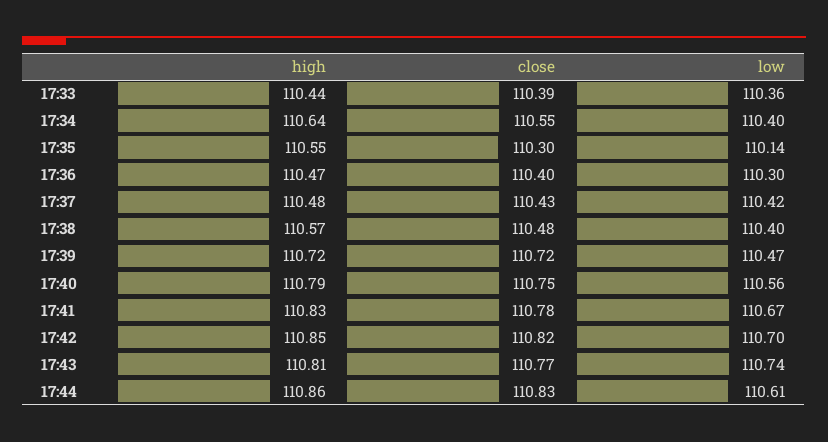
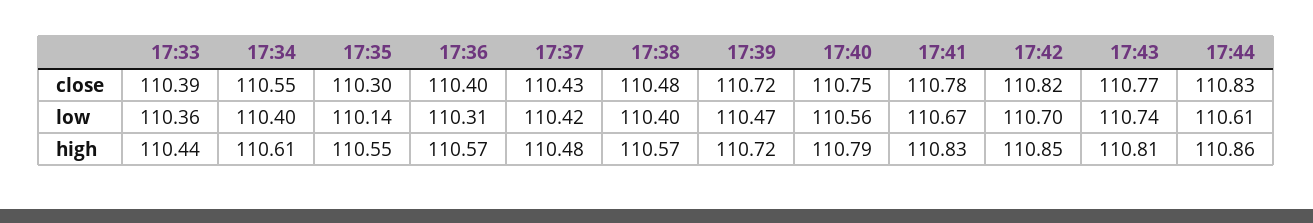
  {
    "high": {
      "17:33": 110.44,
-     "17:34": 110.64,
+     "17:34": 110.61,
      "17:35": 110.55,
-     "17:36": 110.47,
+     "17:36": 110.57,
      "17:37": 110.48,
      "17:38": 110.57,
      "17:39": 110.72,
      "17:40": 110.79,
      "17:41": 110.83,
      "17:42": 110.85,
      "17:43": 110.81,
      "17:44": 110.86
    },
    "close": {
      "17:33": 110.39,
      "17:34": 110.55,
      "17:35": 110.3,
      "17:36": 110.4,
      "17:37": 110.43,
      "17:38": 110.48,
      "17:39": 110.72,
      "17:40": 110.75,
      "17:41": 110.78,
      "17:42": 110.82,
      "17:43": 110.77,
      "17:44": 110.83
    },
    "low": {
      "17:33": 110.36,
      "17:34": 110.4,
      "17:35": 110.14,
-     "17:36": 110.3,
+     "17:36": 110.31,
      "17:37": 110.42,
      "17:38": 110.4,
      "17:39": 110.47,
      "17:40": 110.56,
      "17:41": 110.67,
      "17:42": 110.7,
      "17:43": 110.74,
      "17:44": 110.61
    }
  }

